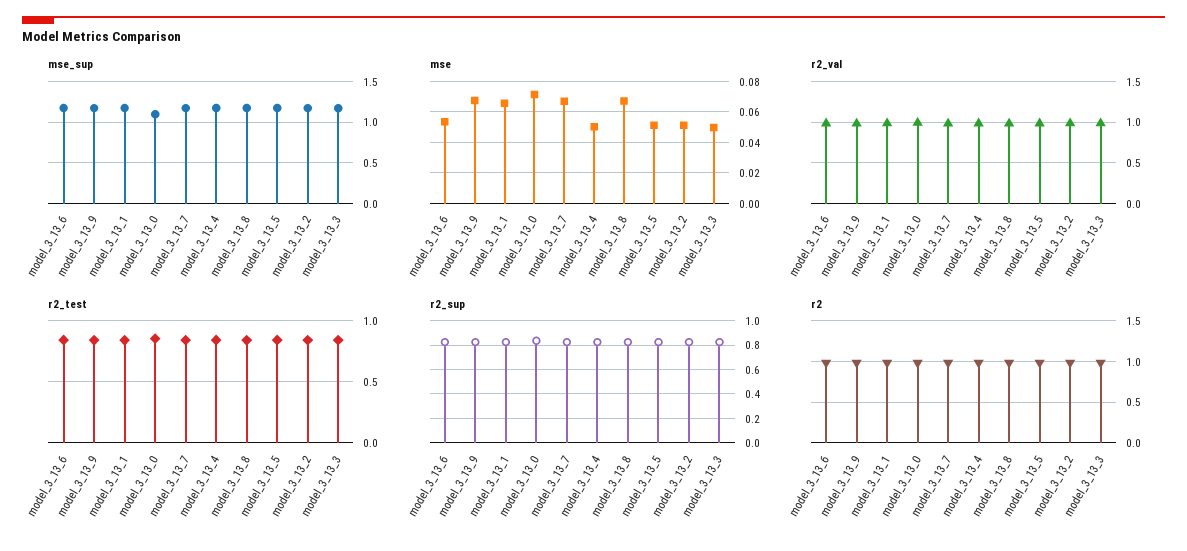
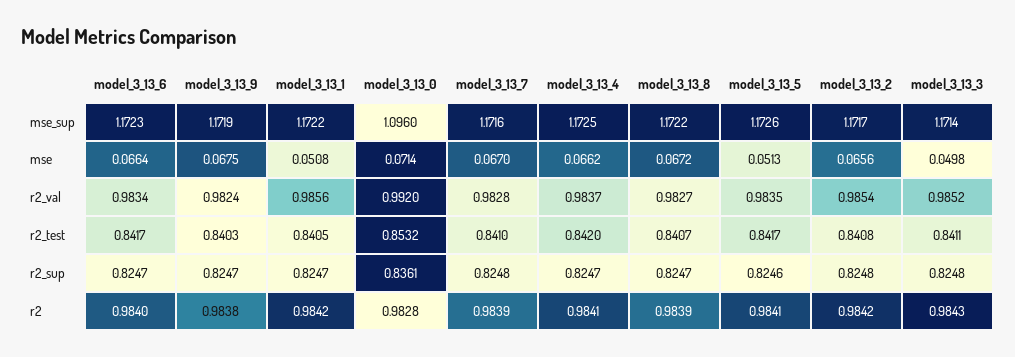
  {
    "mse_sup": {
      "model_3_13_6": 1.1723,
      "model_3_13_9": 1.1719,
      "model_3_13_1": 1.1722,
      "model_3_13_0": 1.096,
      "model_3_13_7": 1.1716,
      "model_3_13_4": 1.1725,
      "model_3_13_8": 1.1722,
      "model_3_13_5": 1.1726,
      "model_3_13_2": 1.1717,
      "model_3_13_3": 1.1714
    },
    "mse": {
-     "model_3_13_6": 0.055,
+     "model_3_13_6": 0.0664,
      "model_3_13_9": 0.0675,
-     "model_3_13_1": 0.065,
+     "model_3_13_1": 0.0508,
      "model_3_13_0": 0.0714,
      "model_3_13_7": 0.067,
-     "model_3_13_4": 0.05,
+     "model_3_13_4": 0.0662,
      "model_3_13_8": 0.0672,
      "model_3_13_5": 0.0513,
-     "model_3_13_2": 0.05,
+     "model_3_13_2": 0.0656,
      "model_3_13_3": 0.0498
    },
    "r2_val": {
      "model_3_13_6": 0.9834,
      "model_3_13_9": 0.9824,
      "model_3_13_1": 0.9856,
      "model_3_13_0": 0.992,
      "model_3_13_7": 0.9828,
      "model_3_13_4": 0.9837,
      "model_3_13_8": 0.9827,
      "model_3_13_5": 0.9835,
      "model_3_13_2": 0.9854,
      "model_3_13_3": 0.9852
    },
    "r2_test": {
      "model_3_13_6": 0.8417,
      "model_3_13_9": 0.8403,
      "model_3_13_1": 0.8405,
      "model_3_13_0": 0.8532,
      "model_3_13_7": 0.841,
      "model_3_13_4": 0.842,
      "model_3_13_8": 0.8407,
      "model_3_13_5": 0.8417,
      "model_3_13_2": 0.8408,
      "model_3_13_3": 0.8411
    },
    "r2_sup": {
      "model_3_13_6": 0.8247,
      "model_3_13_9": 0.8247,
      "model_3_13_1": 0.8247,
      "model_3_13_0": 0.8361,
      "model_3_13_7": 0.8248,
      "model_3_13_4": 0.8247,
      "model_3_13_8": 0.8247,
      "model_3_13_5": 0.8246,
      "model_3_13_2": 0.8248,
      "model_3_13_3": 0.8248
    },
    "r2": {
      "model_3_13_6": 0.984,
      "model_3_13_9": 0.9838,
      "model_3_13_1": 0.9842,
      "model_3_13_0": 0.9828,
      "model_3_13_7": 0.9839,
      "model_3_13_4": 0.9841,
      "model_3_13_8": 0.9839,
      "model_3_13_5": 0.9841,
      "model_3_13_2": 0.9842,
      "model_3_13_3": 0.9843
    }
  }

